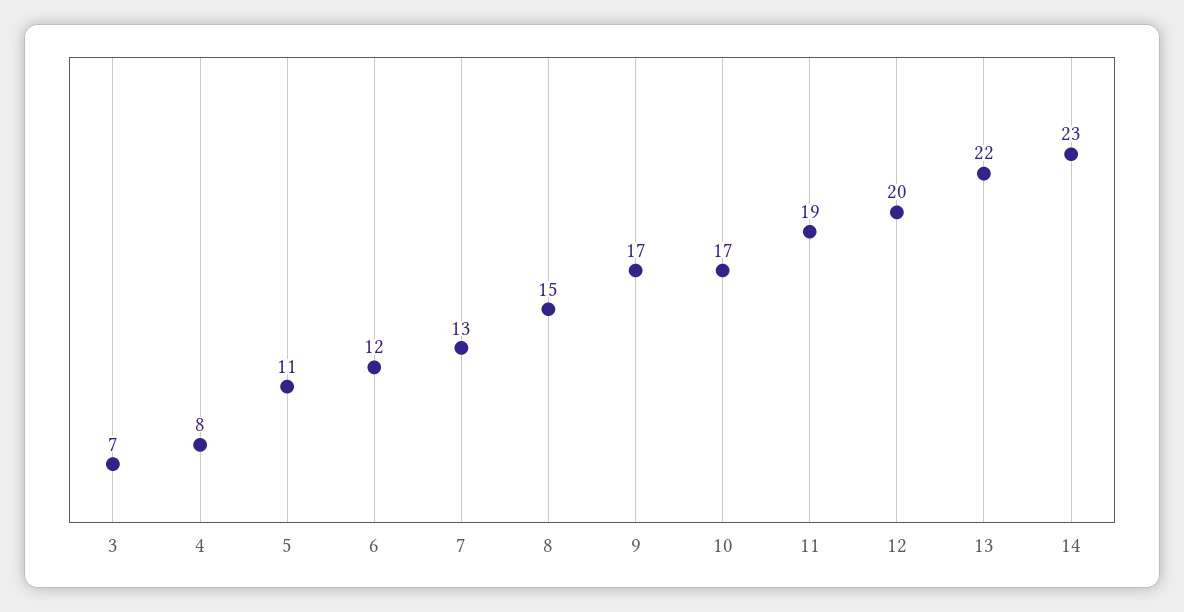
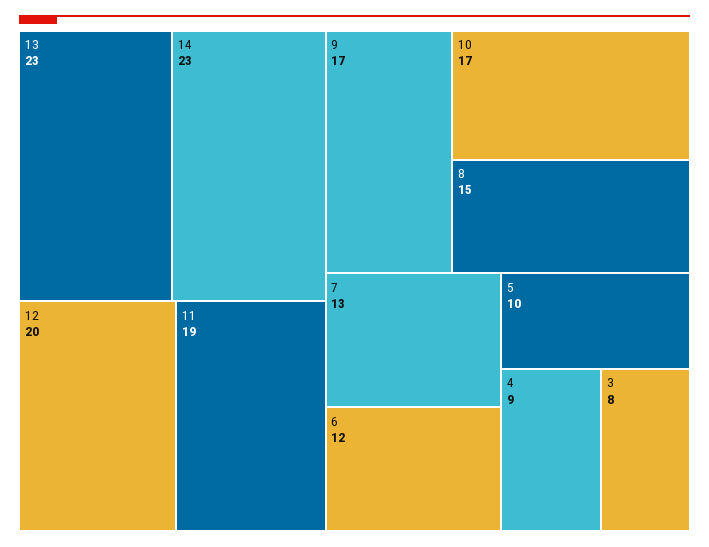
  {
-   "3": 7,
+   "3": 8,
-   "4": 8,
+   "4": 9,
-   "5": 11,
+   "5": 10,
    "6": 12,
    "7": 13,
    "8": 15,
    "9": 17,
    "10": 17,
    "11": 19,
    "12": 20,
-   "13": 22,
+   "13": 23,
    "14": 23
  }

